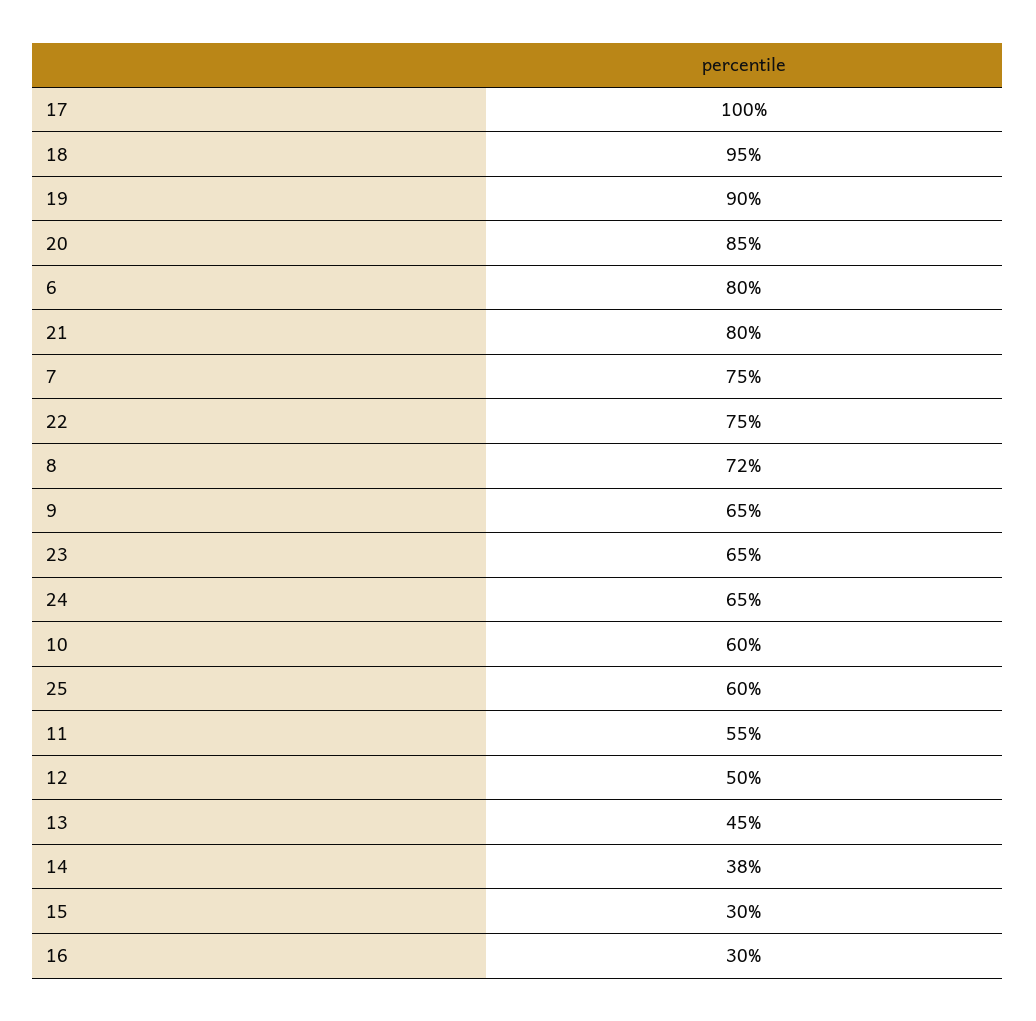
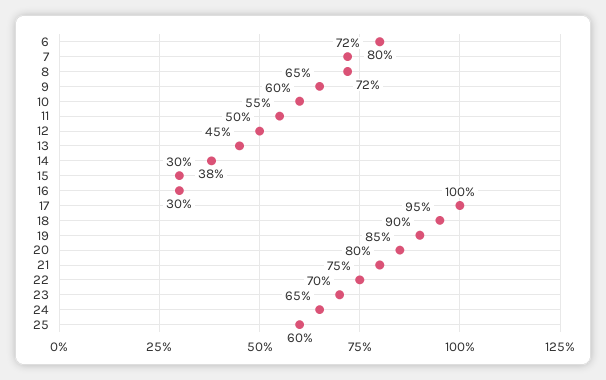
  {
    "17": 100,
    "18": 95,
    "19": 90,
    "20": 85,
    "6": 80,
    "21": 80,
-   "7": 75,
+   "7": 72,
    "22": 75,
    "8": 72,
    "9": 65,
-   "23": 65,
+   "23": 70,
    "24": 65,
    "10": 60,
    "25": 60,
    "11": 55,
    "12": 50,
    "13": 45,
    "14": 38,
    "15": 30,
    "16": 30
  }

